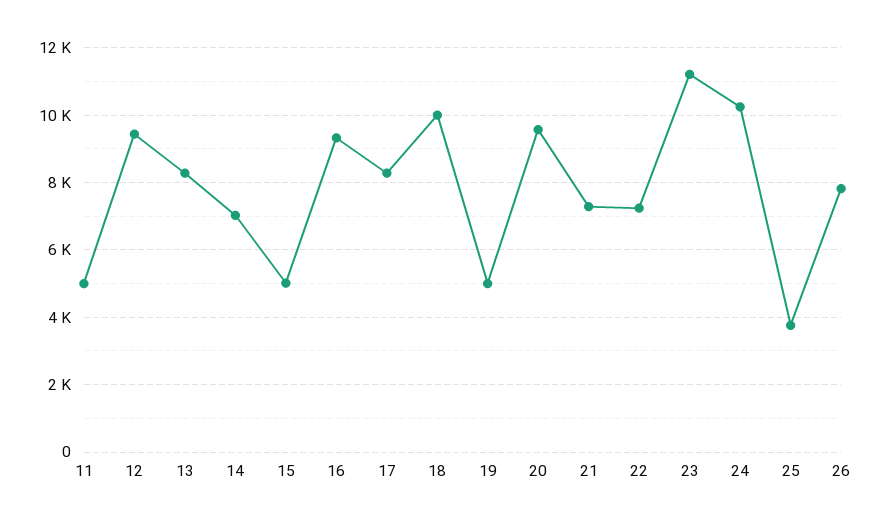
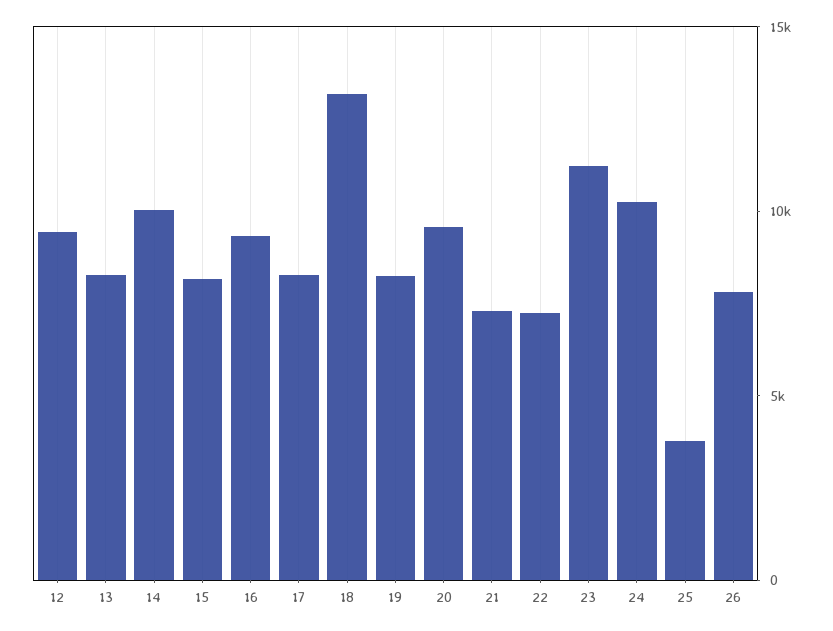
  {
-   "11": 5000,
    "12": 9400,
    "13": 8200,
-   "14": 7000,
+   "14": 10000,
-   "15": 5000,
+   "15": 8000,
    "16": 9400,
    "17": 8200,
-   "18": 10000,
+   "18": 13000,
-   "19": 5000,
+   "19": 8000,
    "20": 9600,
    "21": 7200,
    "22": 7200,
    "23": 11200,
    "24": 10200,
    "25": 3800,
    "26": 7800
  }

